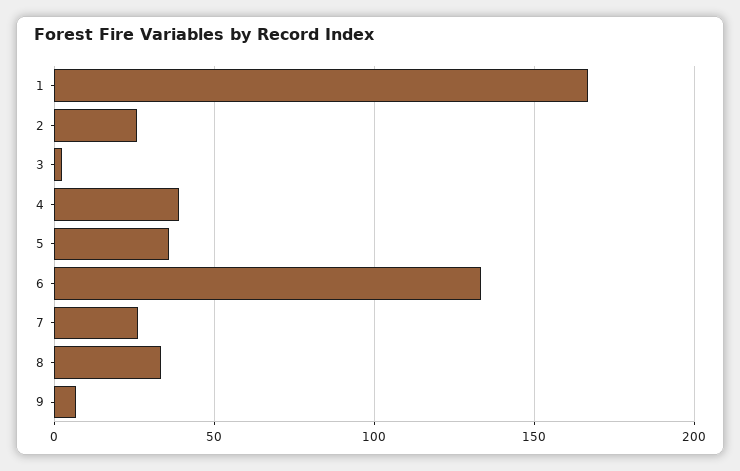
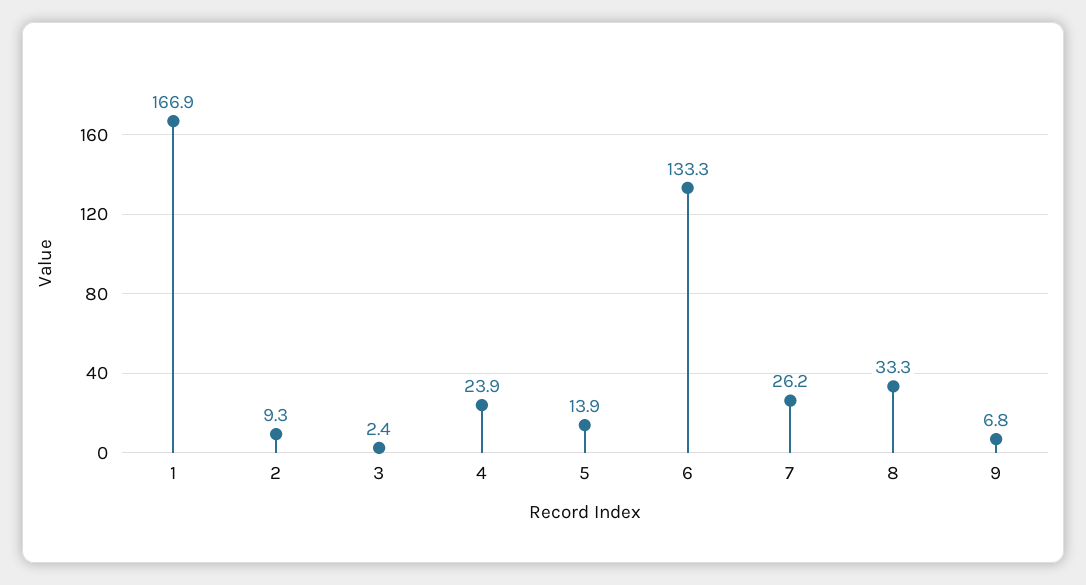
  {
    "1": 166.9,
-   "2": 25,
+   "2": 9.3,
    "3": 2.4,
-   "4": 40,
+   "4": 23.9,
-   "5": 35,
+   "5": 13.9,
    "6": 133.3,
    "7": 26.2,
    "8": 33.3,
    "9": 6.8
  }

